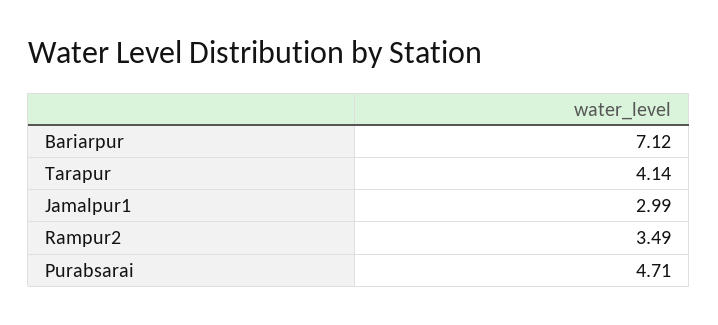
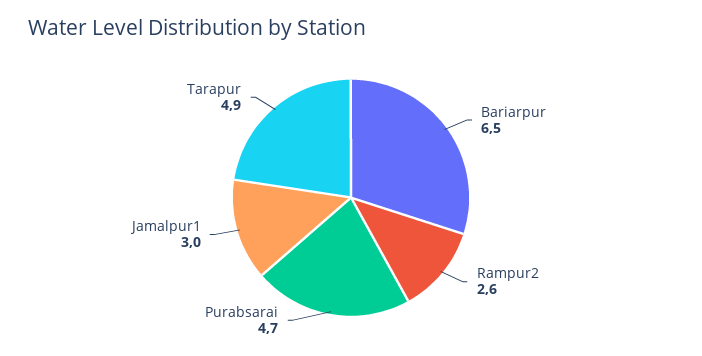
  {
-   "Bariarpur": 7.12,
+   "Bariarpur": 6.5,
-   "Tarapur": 4.14,
+   "Tarapur": 4.9,
    "Jamalpur1": 2.99,
-   "Rampur2": 3.49,
+   "Rampur2": 2.6,
    "Purabsarai": 4.71
  }

